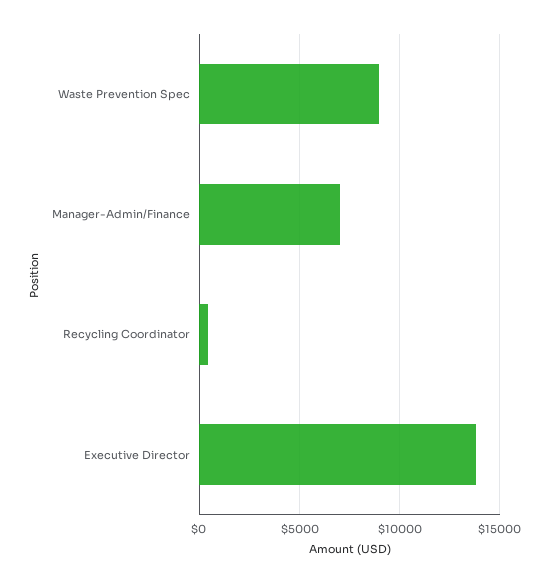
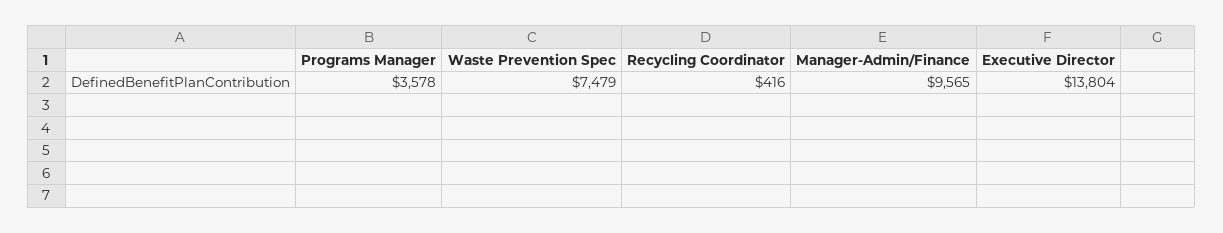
  {
-   "Waste Prevention Spec": 9000,
+   "Waste Prevention Spec": 7479,
-   "Manager-Admin/Finance": 7000,
+   "Manager-Admin/Finance": 9565,
    "Recycling Coordinator": 416,
-   "Executive Director": 13804
+   "Executive Director": 13804,
+   "Programs Manager": 3578
  }

